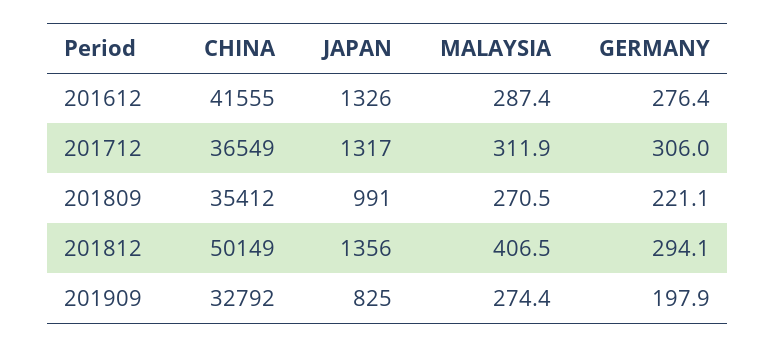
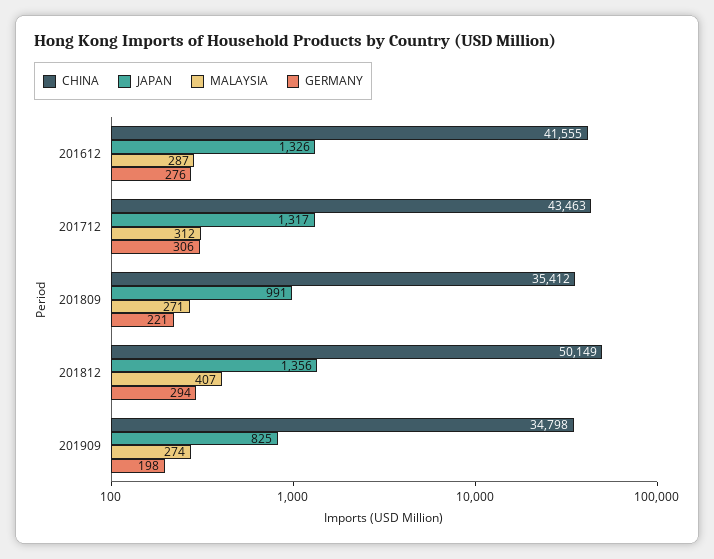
  {
    "CHINA": {
      "201612": 41555,
-     "201712": 36549,
+     "201712": 43463,
      "201809": 35412,
      "201812": 50149,
-     "201909": 32792
+     "201909": 34798
    },
    "JAPAN": {
      "201612": 1326,
      "201712": 1317,
      "201809": 991,
      "201812": 1356,
      "201909": 825
    },
    "MALAYSIA": {
      "201612": 287.4,
      "201712": 311.9,
      "201809": 270.5,
      "201812": 406.5,
      "201909": 274.4
    },
    "GERMANY": {
      "201612": 276.4,
      "201712": 306,
      "201809": 221.1,
      "201812": 294.1,
      "201909": 197.9
    }
  }

